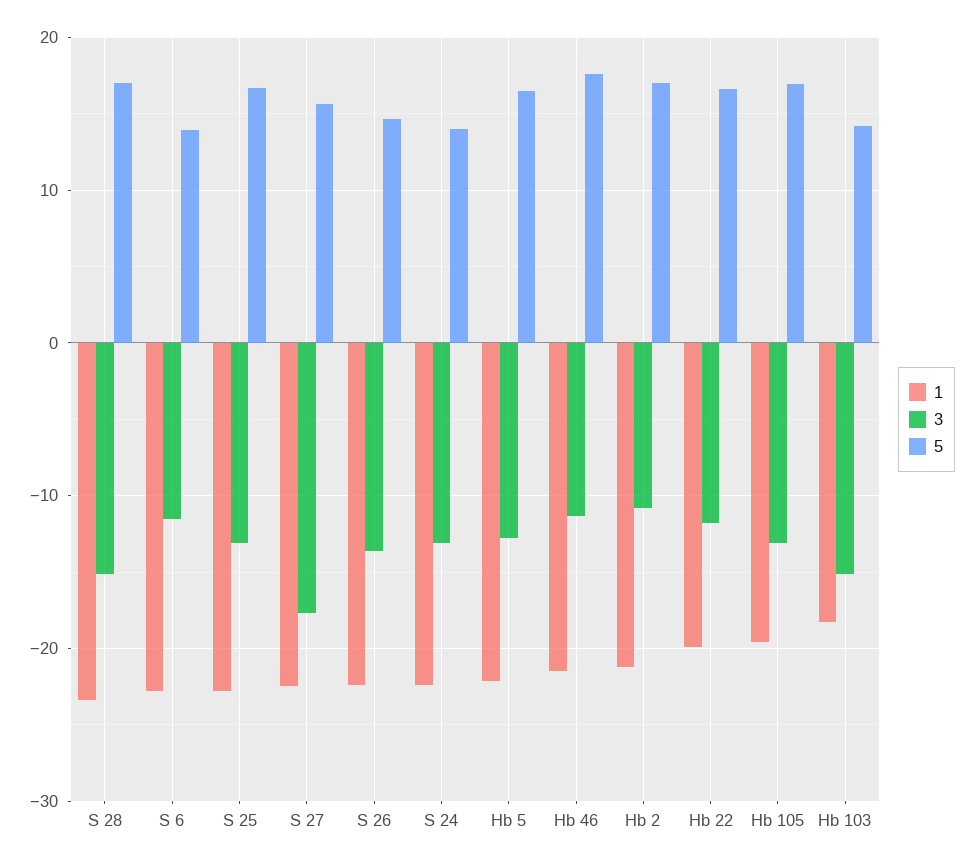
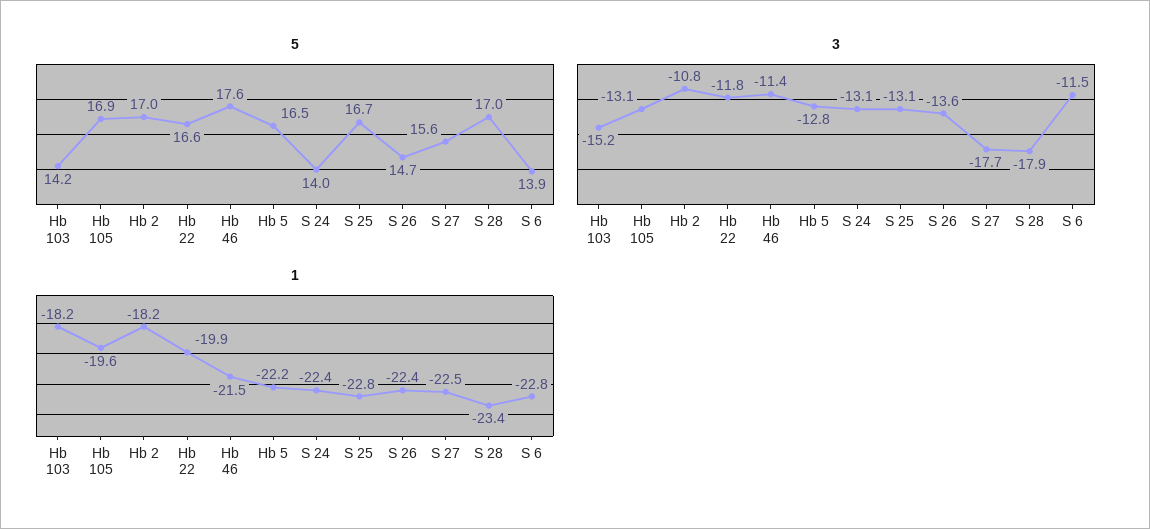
  {
    "1": {
      "S 28": -23.4,
      "S 6": -22.8,
      "S 25": -22.8,
      "S 27": -22.5,
      "S 26": -22.4,
      "S 24": -22.4,
      "Hb 5": -22.2,
      "Hb 46": -21.5,
-     "Hb 2": -21,
+     "Hb 2": -18.2,
      "Hb 22": -19.9,
      "Hb 105": -19.6,
      "Hb 103": -18.2
    },
    "3": {
-     "S 28": -15,
+     "S 28": -17.9,
      "S 6": -11.5,
      "S 25": -13.1,
      "S 27": -17.7,
      "S 26": -13.6,
      "S 24": -13.1,
      "Hb 5": -12.8,
      "Hb 46": -11.4,
      "Hb 2": -10.8,
      "Hb 22": -11.8,
      "Hb 105": -13.1,
      "Hb 103": -15.2
    },
    "5": {
      "S 28": 17,
      "S 6": 13.9,
      "S 25": 16.7,
      "S 27": 15.6,
      "S 26": 14.7,
      "S 24": 14,
      "Hb 5": 16.5,
      "Hb 46": 17.6,
      "Hb 2": 17,
      "Hb 22": 16.6,
      "Hb 105": 16.9,
      "Hb 103": 14.2
    }
  }

